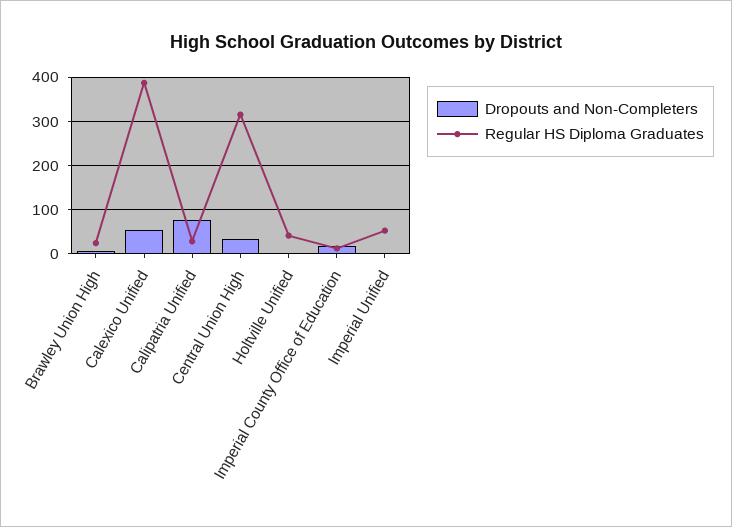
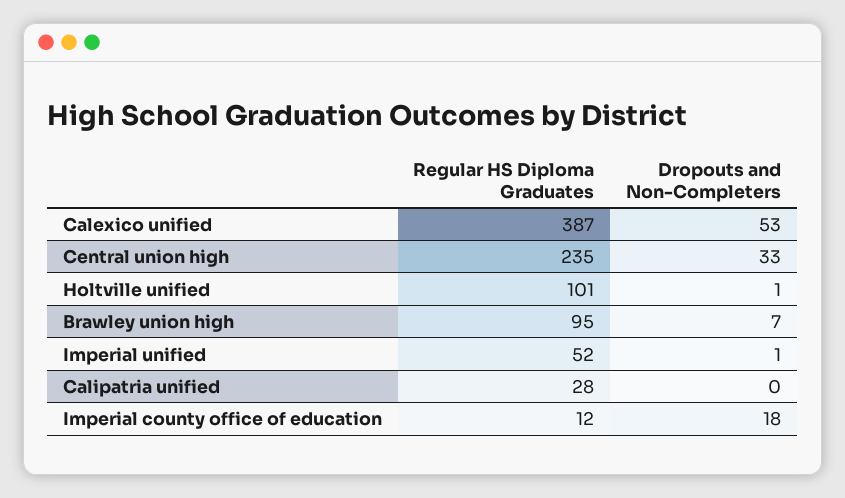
  {
    "Dropouts and Non-Completers": {
      "Brawley Union High": 7,
      "Calexico Unified": 53,
-     "Calipatria Unified": 80,
+     "Calipatria Unified": 0,
      "Central Union High": 33,
      "Holtville Unified": 1,
      "Imperial County Office of Education": 18,
      "Imperial Unified": 1
    },
    "Regular HS Diploma Graduates": {
-     "Brawley Union High": 20,
+     "Brawley Union High": 95,
      "Calexico Unified": 387,
      "Calipatria Unified": 28,
-     "Central Union High": 320,
+     "Central Union High": 235,
-     "Holtville Unified": 40,
+     "Holtville Unified": 101,
      "Imperial County Office of Education": 12,
      "Imperial Unified": 52
    }
  }

